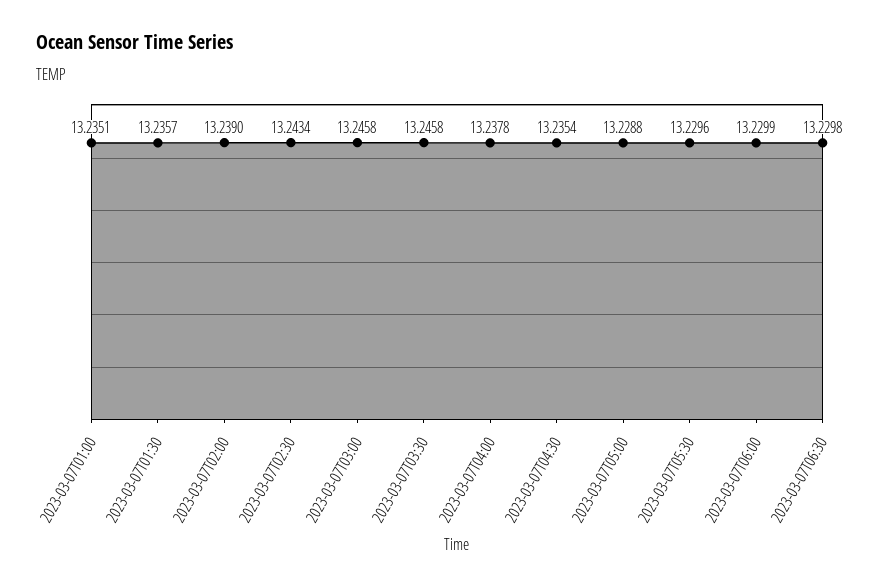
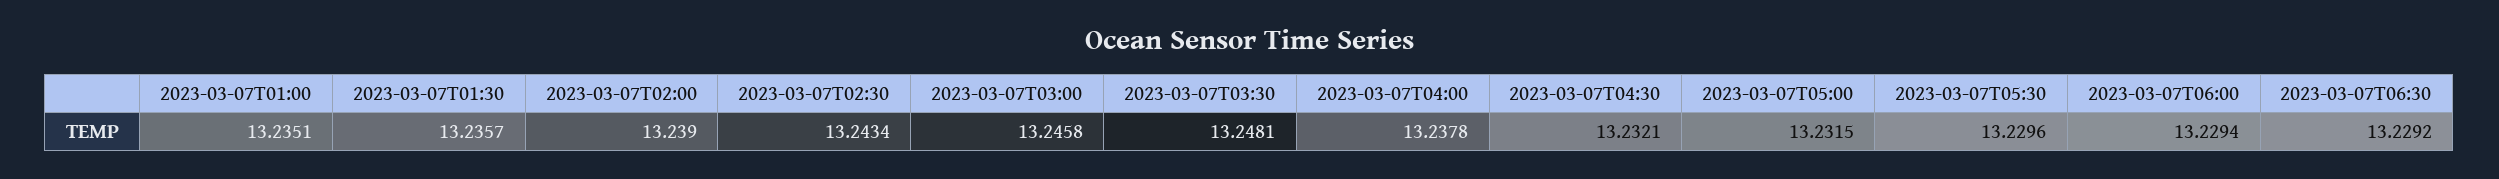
  {
    "2023-03-07T01:00": 13.2351,
    "2023-03-07T01:30": 13.2357,
    "2023-03-07T02:00": 13.239,
    "2023-03-07T02:30": 13.2434,
    "2023-03-07T03:00": 13.2458,
-   "2023-03-07T03:30": 13.2458,
+   "2023-03-07T03:30": 13.2481,
    "2023-03-07T04:00": 13.2378,
-   "2023-03-07T04:30": 13.2354,
+   "2023-03-07T04:30": 13.2321,
-   "2023-03-07T05:00": 13.2288,
+   "2023-03-07T05:00": 13.2315,
    "2023-03-07T05:30": 13.2296,
-   "2023-03-07T06:00": 13.2299,
+   "2023-03-07T06:00": 13.2294,
-   "2023-03-07T06:30": 13.2298
+   "2023-03-07T06:30": 13.2292
  }

